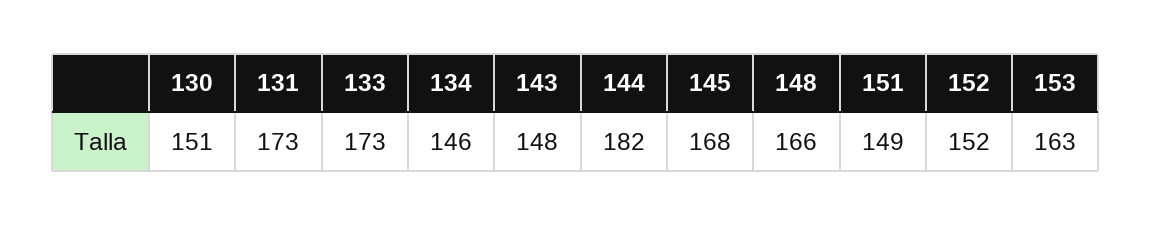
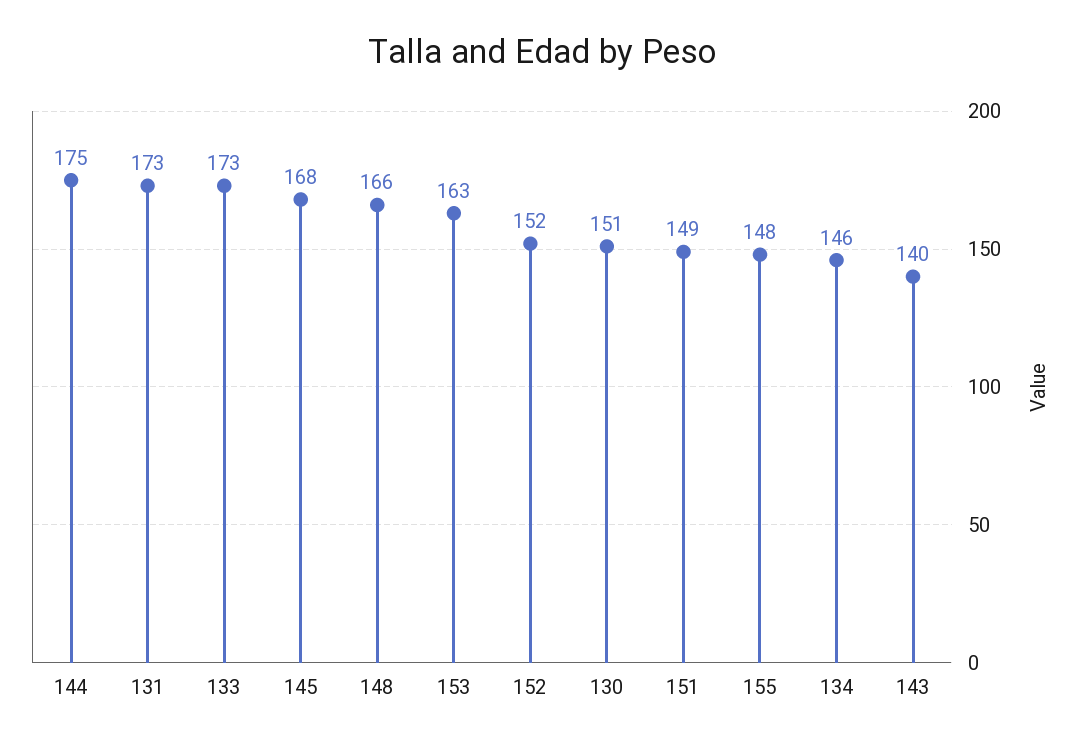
  {
    "130": 151,
    "131": 173,
    "133": 173,
    "134": 146,
-   "143": 148,
+   "143": 140,
-   "144": 182,
+   "144": 175,
    "145": 168,
    "148": 166,
    "151": 149,
    "152": 152,
-   "153": 163
+   "153": 163,
+   "155": 148
  }

